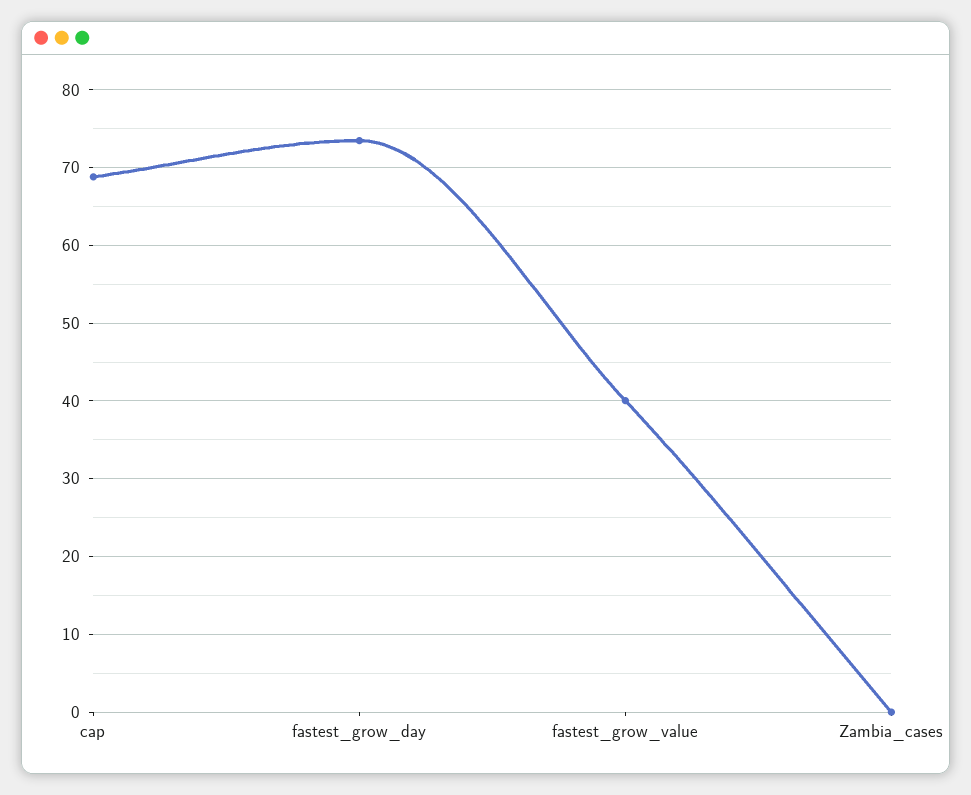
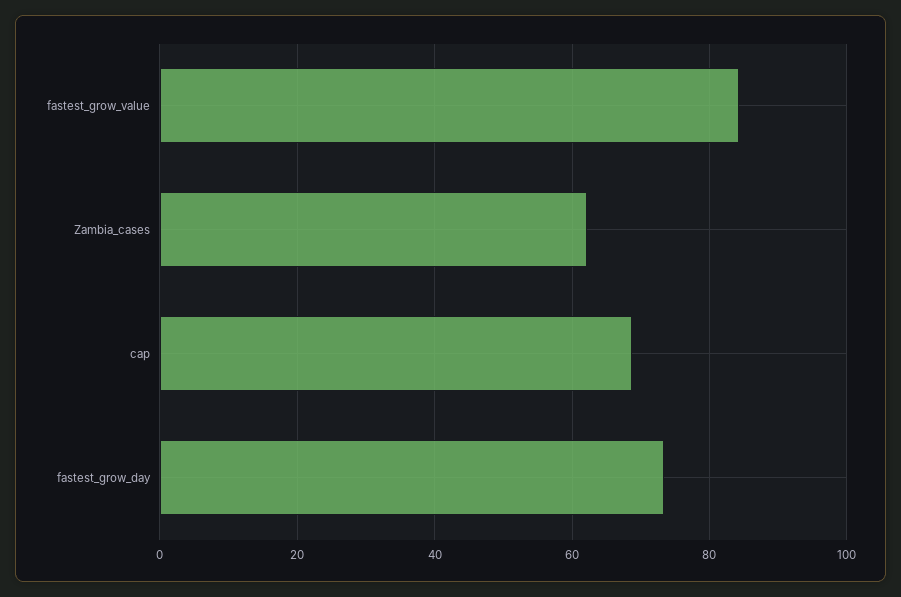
  {
    "cap": 69,
    "fastest_grow_day": 73,
-   "fastest_grow_value": 40,
+   "fastest_grow_value": 84,
-   "Zambia_cases": 0
+   "Zambia_cases": 62
  }

